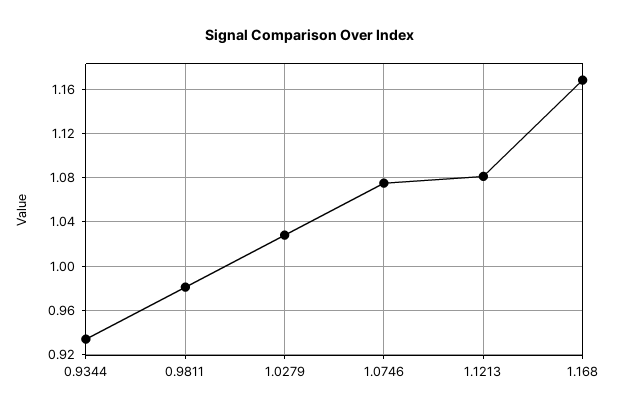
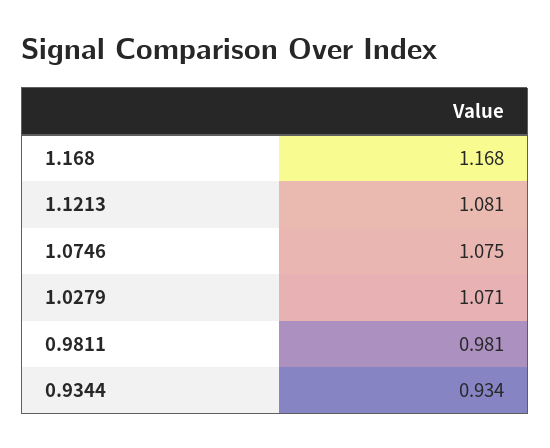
  {
    "0.9344": 0.934,
    "0.9811": 0.981,
-   "1.0279": 1.03,
+   "1.0279": 1.071,
    "1.0746": 1.075,
    "1.1213": 1.081,
    "1.168": 1.168
  }

